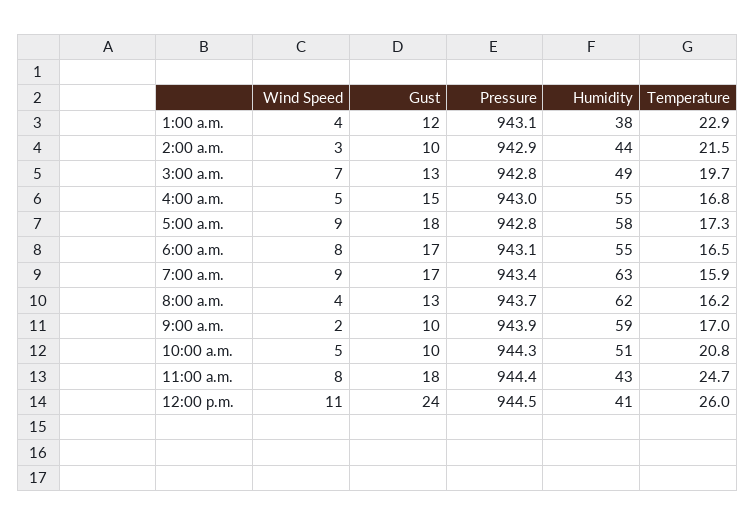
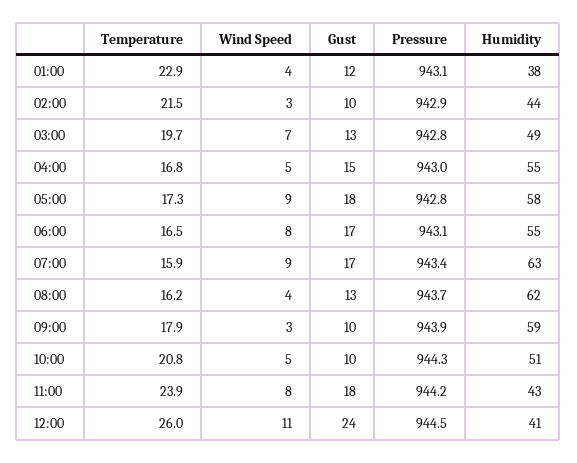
  {
    "Wind Speed": {
      "1:00 a.m.": 4,
      "2:00 a.m.": 3,
      "3:00 a.m.": 7,
      "4:00 a.m.": 5,
      "5:00 a.m.": 9,
      "6:00 a.m.": 8,
      "7:00 a.m.": 9,
      "8:00 a.m.": 4,
-     "9:00 a.m.": 2,
+     "9:00 a.m.": 3,
      "10:00 a.m.": 5,
      "11:00 a.m.": 8,
      "12:00 p.m.": 11
    },
    "Gust": {
      "1:00 a.m.": 12,
      "2:00 a.m.": 10,
      "3:00 a.m.": 13,
      "4:00 a.m.": 15,
      "5:00 a.m.": 18,
      "6:00 a.m.": 17,
      "7:00 a.m.": 17,
      "8:00 a.m.": 13,
      "9:00 a.m.": 10,
      "10:00 a.m.": 10,
      "11:00 a.m.": 18,
      "12:00 p.m.": 24
    },
    "Pressure": {
      "1:00 a.m.": 943.1,
      "2:00 a.m.": 942.9,
      "3:00 a.m.": 942.8,
      "4:00 a.m.": 943,
      "5:00 a.m.": 942.8,
      "6:00 a.m.": 943.1,
      "7:00 a.m.": 943.4,
      "8:00 a.m.": 943.7,
      "9:00 a.m.": 943.9,
      "10:00 a.m.": 944.3,
-     "11:00 a.m.": 944.4,
+     "11:00 a.m.": 944.2,
      "12:00 p.m.": 944.5
    },
    "Humidity": {
      "1:00 a.m.": 38,
      "2:00 a.m.": 44,
      "3:00 a.m.": 49,
      "4:00 a.m.": 55,
      "5:00 a.m.": 58,
      "6:00 a.m.": 55,
      "7:00 a.m.": 63,
      "8:00 a.m.": 62,
      "9:00 a.m.": 59,
      "10:00 a.m.": 51,
      "11:00 a.m.": 43,
      "12:00 p.m.": 41
    },
    "Temperature": {
      "1:00 a.m.": 22.9,
      "2:00 a.m.": 21.5,
      "3:00 a.m.": 19.7,
      "4:00 a.m.": 16.8,
      "5:00 a.m.": 17.3,
      "6:00 a.m.": 16.5,
      "7:00 a.m.": 15.9,
      "8:00 a.m.": 16.2,
-     "9:00 a.m.": 17,
+     "9:00 a.m.": 17.9,
      "10:00 a.m.": 20.8,
-     "11:00 a.m.": 24.7,
+     "11:00 a.m.": 23.9,
      "12:00 p.m.": 26
    }
  }

